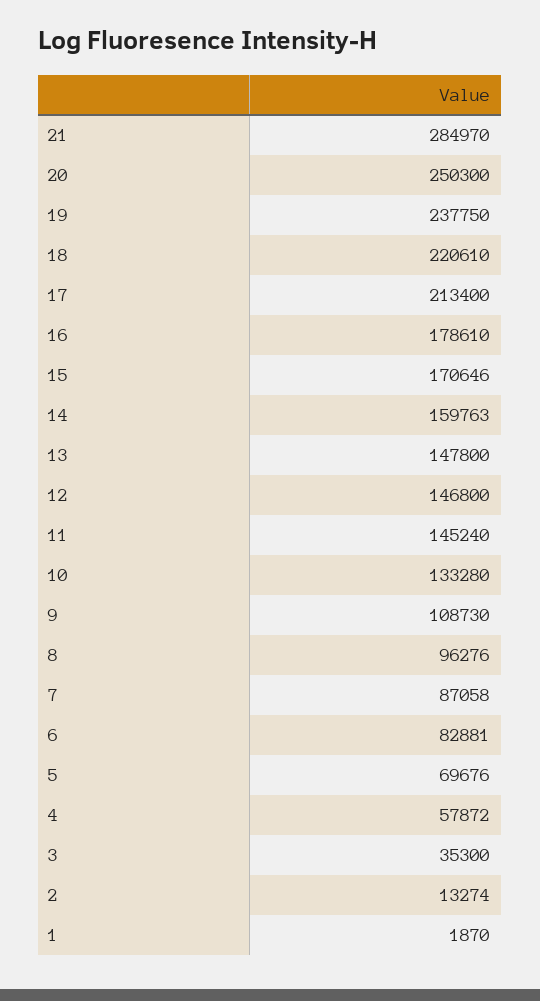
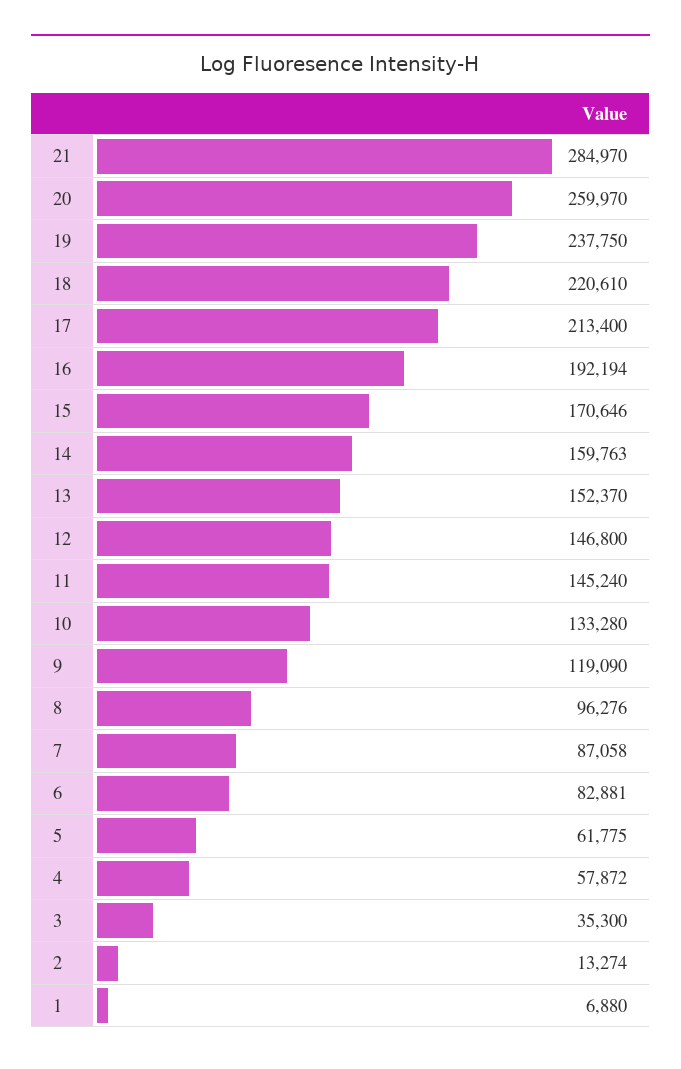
  {
    "21": 284970,
-   "20": 250300,
+   "20": 259970,
    "19": 237750,
    "18": 220610,
    "17": 213400,
-   "16": 178610,
+   "16": 192194,
    "15": 170646,
    "14": 159763,
-   "13": 147800,
+   "13": 152370,
    "12": 146800,
    "11": 145240,
    "10": 133280,
-   "9": 108730,
+   "9": 119090,
    "8": 96276,
    "7": 87058,
    "6": 82881,
-   "5": 69676,
+   "5": 61775,
    "4": 57872,
    "3": 35300,
    "2": 13274,
-   "1": 1870
+   "1": 6880
  }

